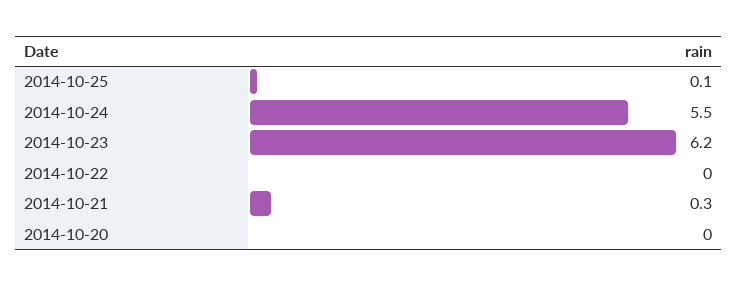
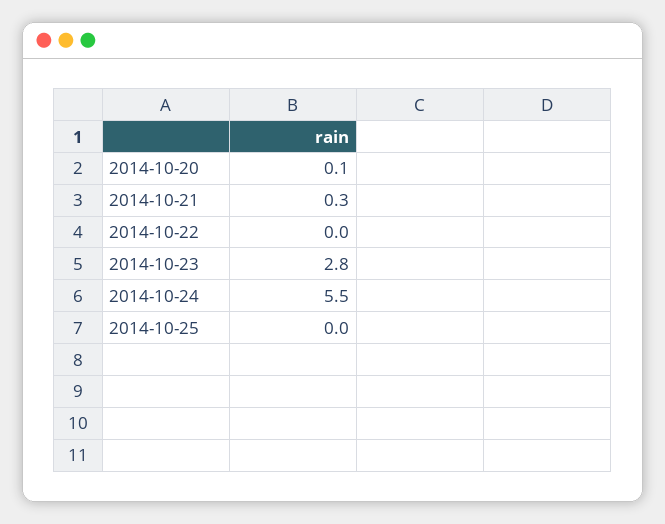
  {
-   "2014-10-25": 0.1,
+   "2014-10-25": 0,
    "2014-10-24": 5.5,
-   "2014-10-23": 6.2,
+   "2014-10-23": 2.8,
    "2014-10-22": 0,
    "2014-10-21": 0.3,
-   "2014-10-20": 0
+   "2014-10-20": 0.1
  }

